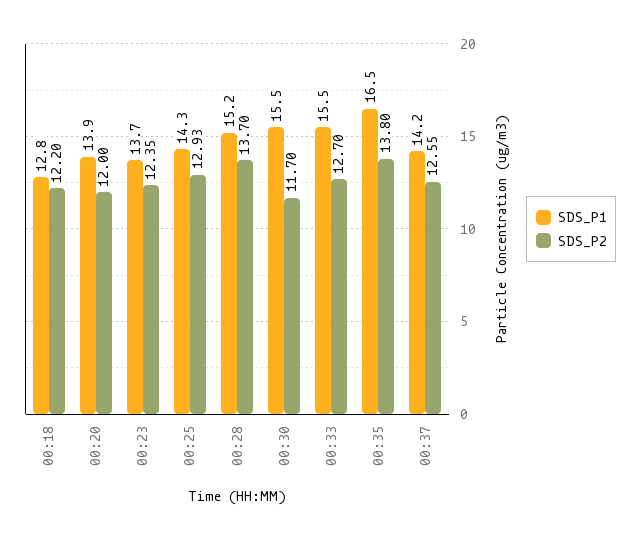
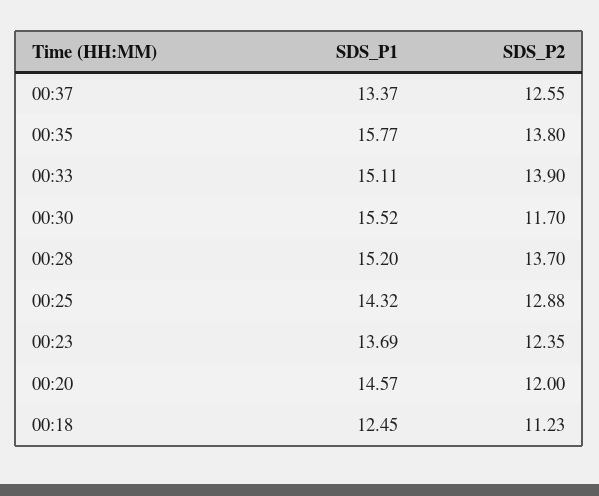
  {
    "SDS_P1": {
-     "00:18": 12.8,
+     "00:18": 12.45,
-     "00:20": 13.9,
+     "00:20": 14.57,
      "00:23": 13.69,
      "00:25": 14.32,
      "00:28": 15.2,
      "00:30": 15.52,
-     "00:33": 15.5,
+     "00:33": 15.11,
-     "00:35": 16.5,
+     "00:35": 15.77,
-     "00:37": 14.2
+     "00:37": 13.37
    },
    "SDS_P2": {
-     "00:18": 12.2,
+     "00:18": 11.23,
      "00:20": 12,
      "00:23": 12.35,
-     "00:25": 12.93,
+     "00:25": 12.88,
      "00:28": 13.7,
      "00:30": 11.7,
-     "00:33": 12.7,
+     "00:33": 13.9,
      "00:35": 13.8,
      "00:37": 12.55
    }
  }

